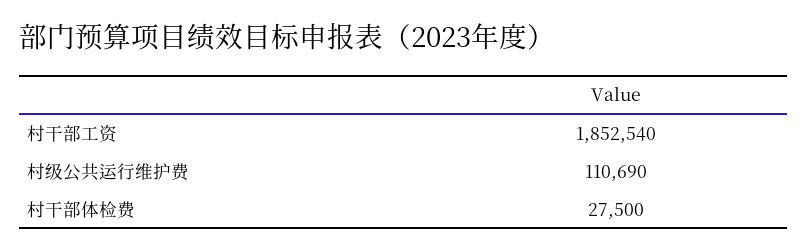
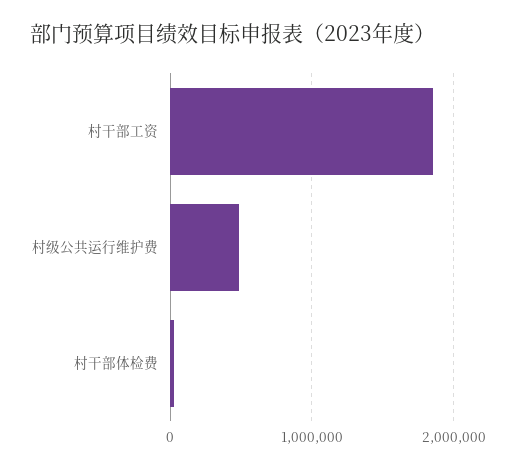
  {
    "村干部工资": 1852540,
-   "村级公共运行维护费": 110690,
+   "村级公共运行维护费": 500000,
    "村干部体检费": 27500
  }

